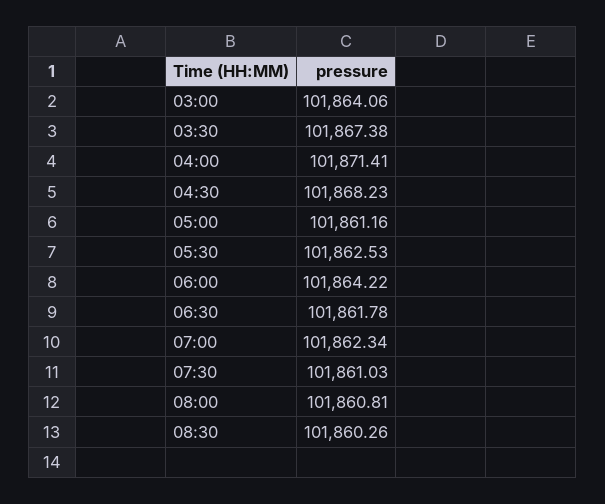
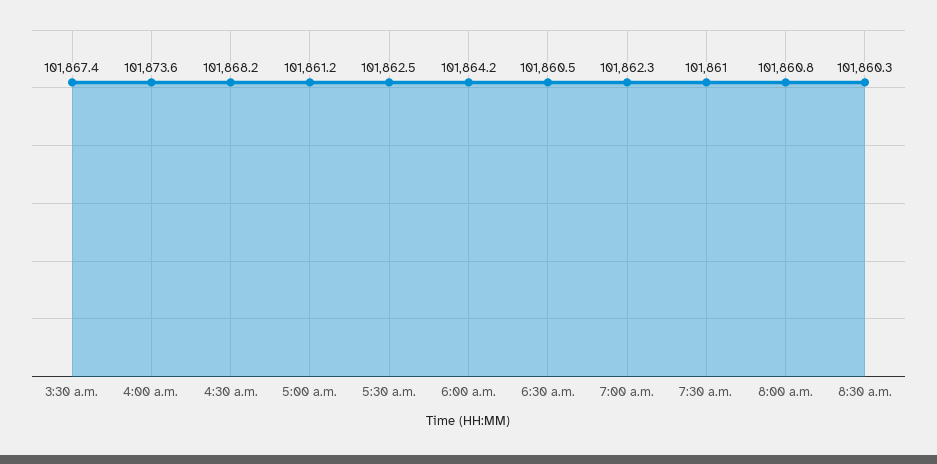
  {
-   "03:00": 101864.06,
    "03:30": 101867.38,
-   "04:00": 101871.41,
+   "04:00": 101873.6,
    "04:30": 101868.23,
    "05:00": 101861.16,
    "05:30": 101862.53,
    "06:00": 101864.22,
-   "06:30": 101861.78,
+   "06:30": 101860.5,
    "07:00": 101862.34,
    "07:30": 101861.03,
    "08:00": 101860.81,
    "08:30": 101860.26
  }

